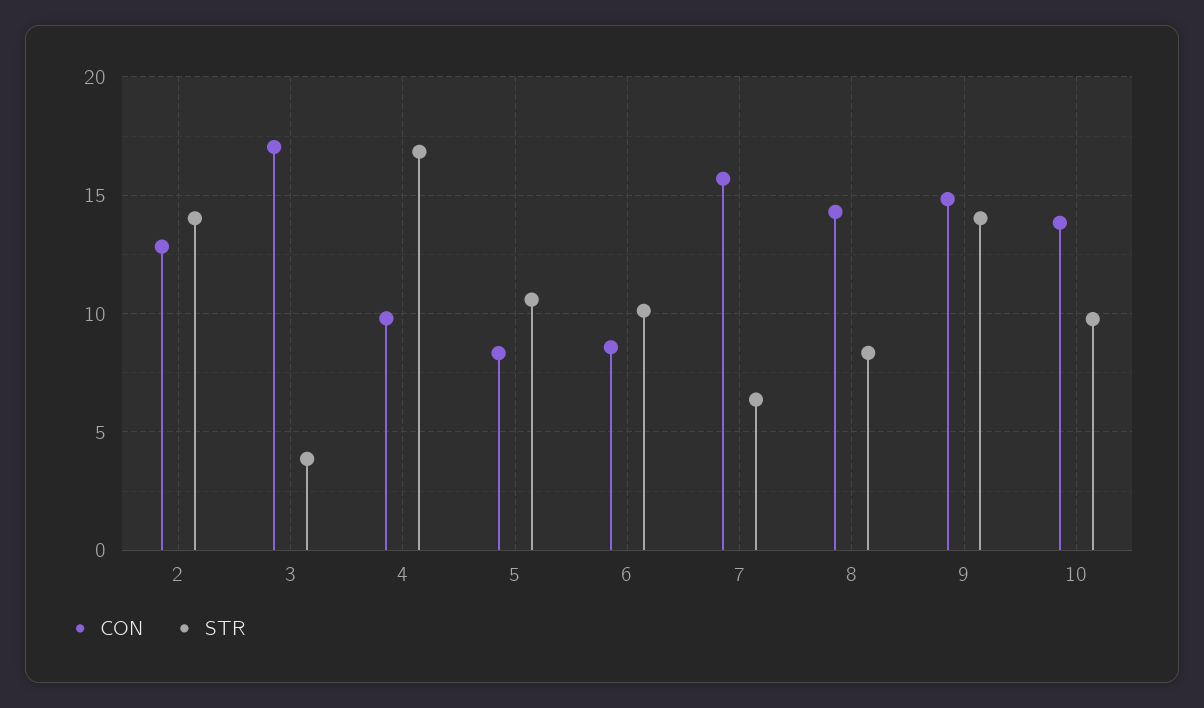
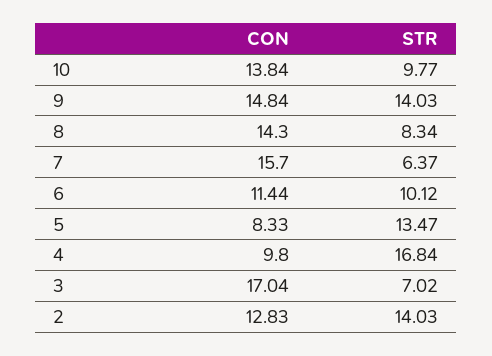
  {
    "CON": {
      "2": 12.83,
      "3": 17.04,
      "4": 9.8,
      "5": 8.33,
-     "6": 8.5,
+     "6": 11.44,
      "7": 15.7,
      "8": 14.3,
      "9": 14.84,
      "10": 13.84
    },
    "STR": {
      "2": 14.03,
-     "3": 4,
+     "3": 7.02,
      "4": 16.84,
-     "5": 10.5,
+     "5": 13.47,
      "6": 10.12,
      "7": 6.37,
      "8": 8.34,
      "9": 14.03,
      "10": 9.77
    }
  }

